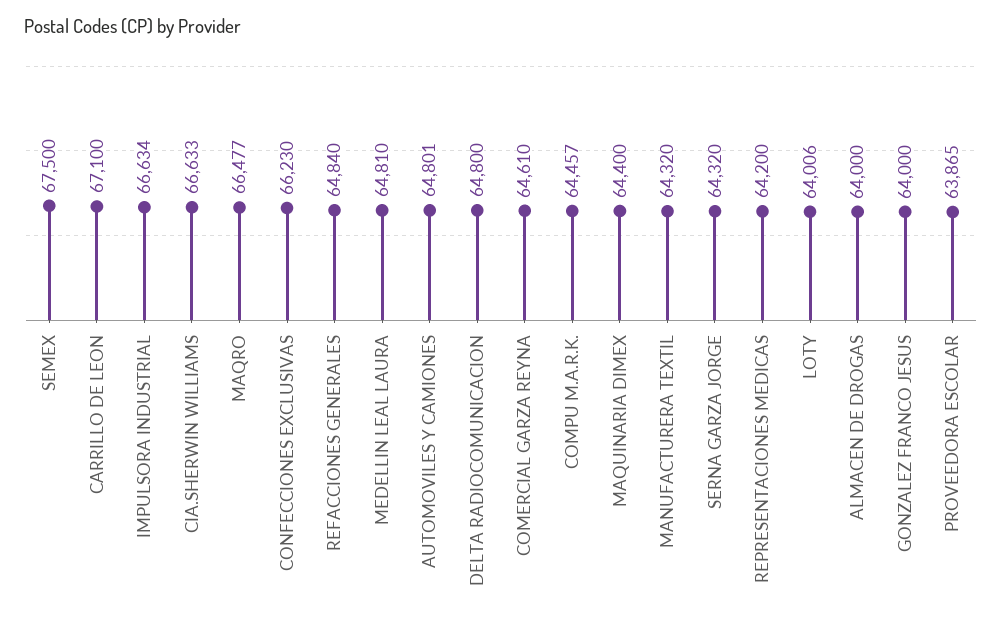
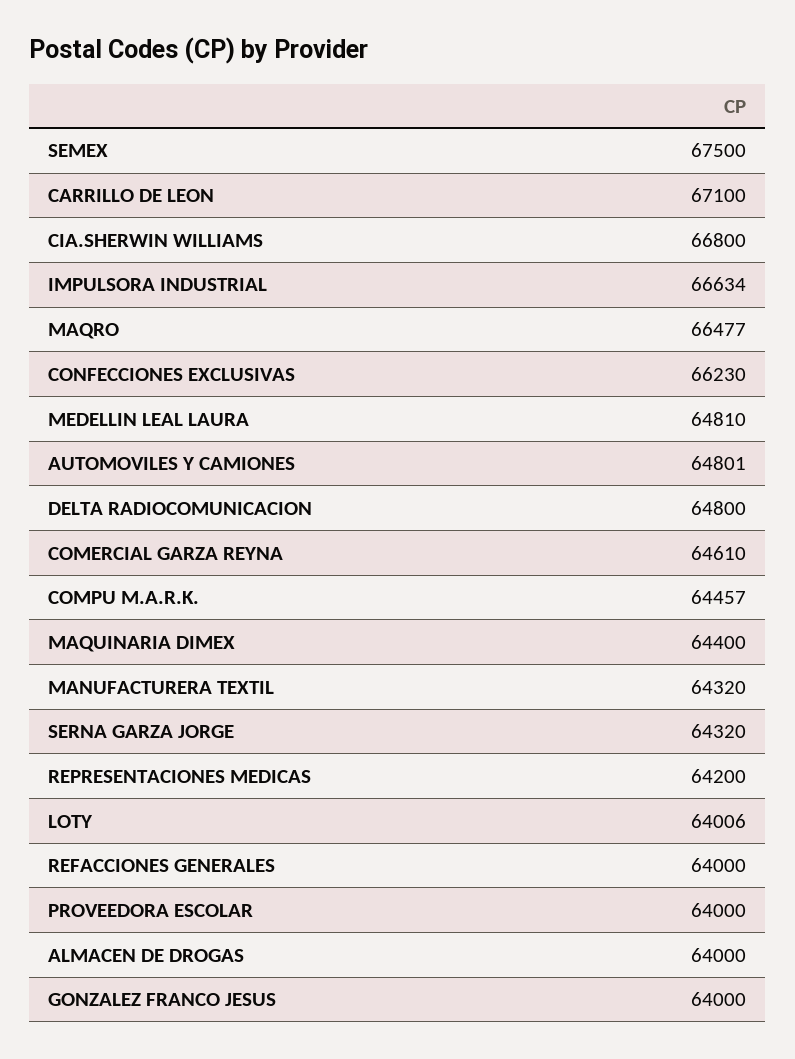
  {
    "SEMEX": 67500,
    "CARRILLO DE LEON": 67100,
    "IMPULSORA INDUSTRIAL": 66634,
-   "CIA.SHERWIN WILLIAMS": 66633,
+   "CIA.SHERWIN WILLIAMS": 66800,
    "MAQRO": 66477,
    "CONFECCIONES EXCLUSIVAS": 66230,
-   "REFACCIONES GENERALES": 64840,
+   "REFACCIONES GENERALES": 64000,
    "MEDELLIN LEAL LAURA": 64810,
    "AUTOMOVILES Y CAMIONES": 64801,
    "DELTA RADIOCOMUNICACION": 64800,
    "COMERCIAL GARZA REYNA": 64610,
    "COMPU M.A.R.K.": 64457,
    "MAQUINARIA DIMEX": 64400,
    "MANUFACTURERA TEXTIL": 64320,
    "SERNA GARZA JORGE": 64320,
    "REPRESENTACIONES MEDICAS": 64200,
    "LOTY": 64006,
    "ALMACEN DE DROGAS": 64000,
    "GONZALEZ FRANCO JESUS": 64000,
-   "PROVEEDORA ESCOLAR": 63865
+   "PROVEEDORA ESCOLAR": 64000
  }

